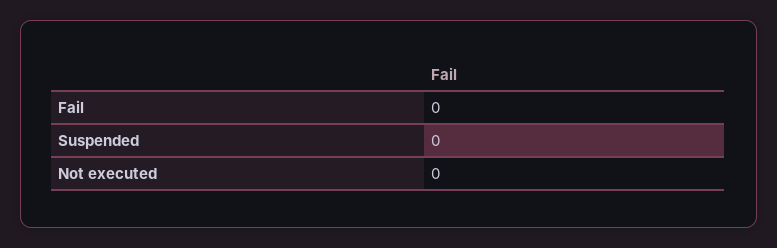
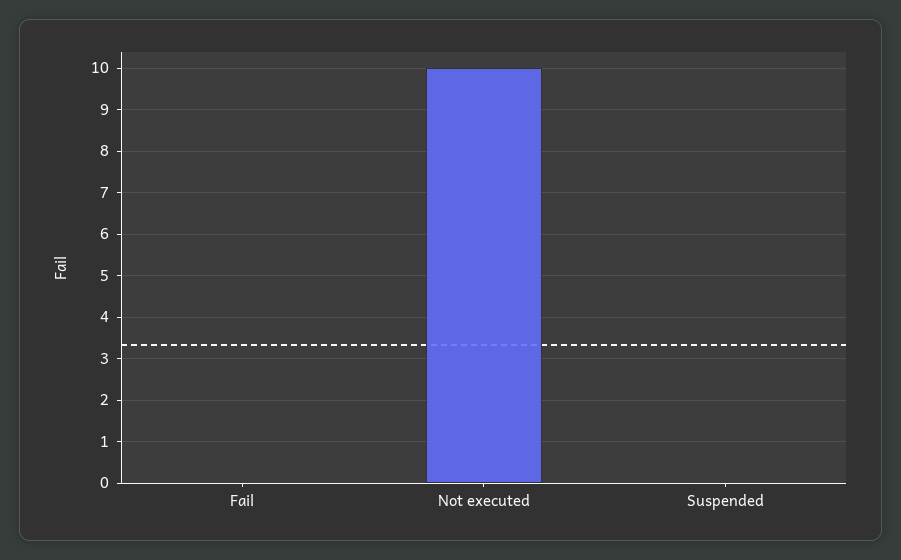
  {
    "Fail": 0,
    "Suspended": 0,
-   "Not executed": 0
+   "Not executed": 10
  }

